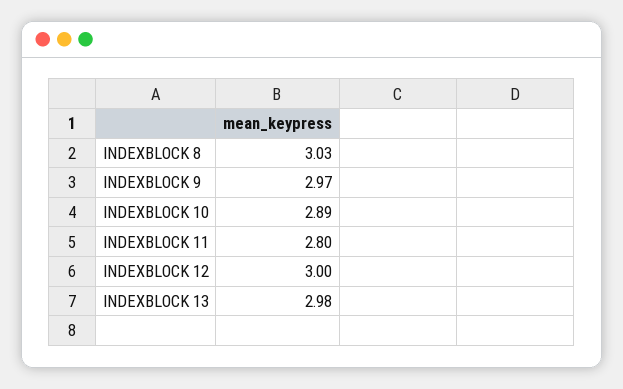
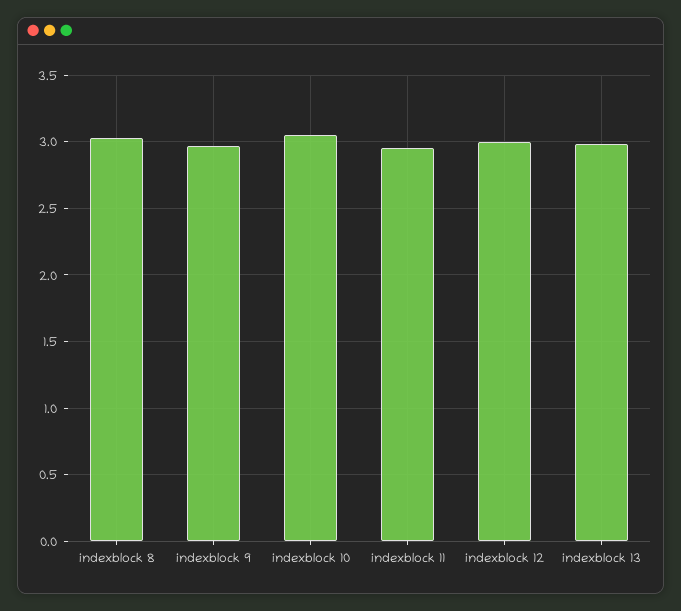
  {
    "INDEXBLOCK 8": 3.03,
    "INDEXBLOCK 9": 2.97,
-   "INDEXBLOCK 10": 2.89,
+   "INDEXBLOCK 10": 3.05,
-   "INDEXBLOCK 11": 2.8,
+   "INDEXBLOCK 11": 2.95,
    "INDEXBLOCK 12": 3,
    "INDEXBLOCK 13": 2.98
  }

